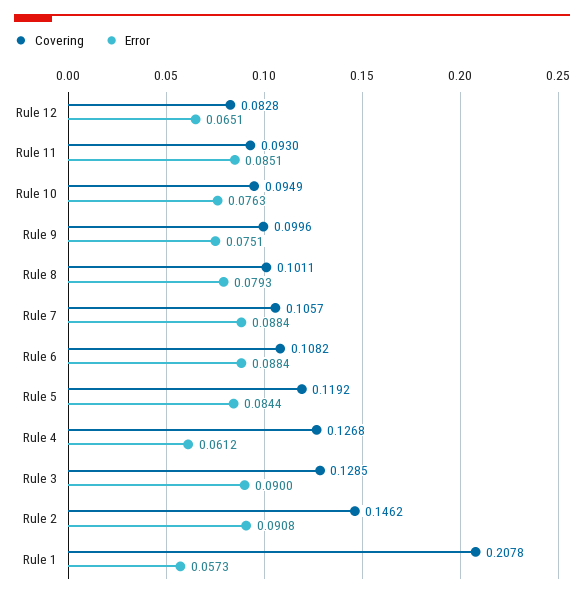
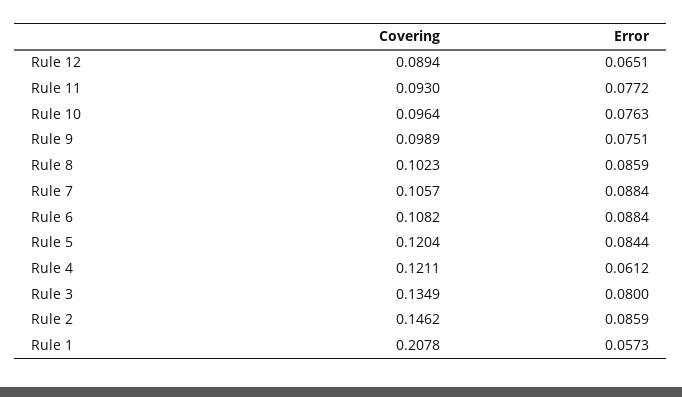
  {
    "Covering": {
-     "Rule 12": 0.0828,
+     "Rule 12": 0.0894,
      "Rule 11": 0.093,
-     "Rule 10": 0.0949,
+     "Rule 10": 0.0964,
-     "Rule 9": 0.0996,
+     "Rule 9": 0.0989,
-     "Rule 8": 0.1011,
+     "Rule 8": 0.1023,
      "Rule 7": 0.1057,
      "Rule 6": 0.1082,
-     "Rule 5": 0.1192,
+     "Rule 5": 0.1204,
-     "Rule 4": 0.1268,
+     "Rule 4": 0.1211,
-     "Rule 3": 0.1285,
+     "Rule 3": 0.1349,
      "Rule 2": 0.1462,
      "Rule 1": 0.2078
    },
    "Error": {
      "Rule 12": 0.0651,
-     "Rule 11": 0.0851,
+     "Rule 11": 0.0772,
      "Rule 10": 0.0763,
      "Rule 9": 0.0751,
-     "Rule 8": 0.0793,
+     "Rule 8": 0.0859,
      "Rule 7": 0.0884,
      "Rule 6": 0.0884,
      "Rule 5": 0.0844,
      "Rule 4": 0.0612,
-     "Rule 3": 0.09,
+     "Rule 3": 0.08,
-     "Rule 2": 0.0908,
+     "Rule 2": 0.0859,
      "Rule 1": 0.0573
    }
  }

